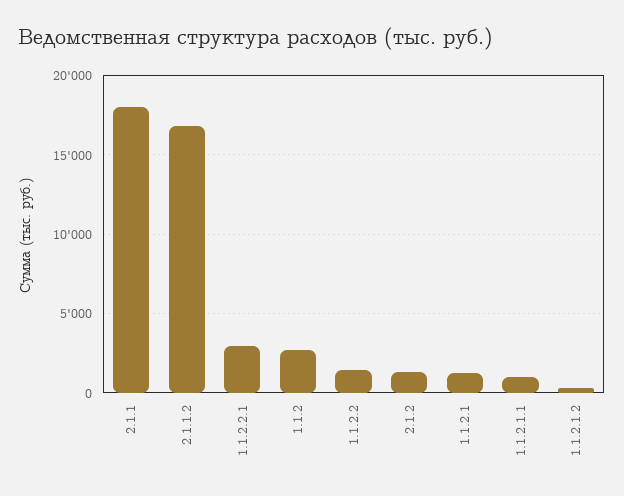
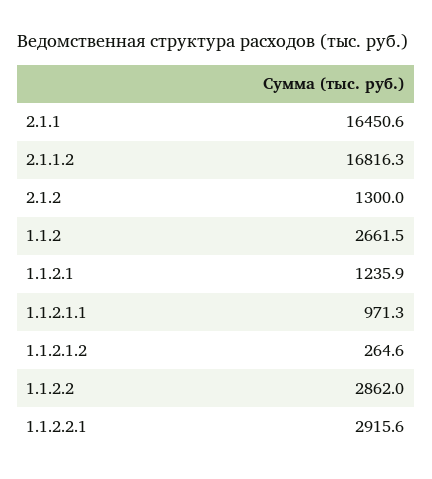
  {
-   "2.1.1": 18000,
+   "2.1.1": 16450.6,
    "2.1.1.2": 16816.3,
    "1.1.2.2.1": 2915.6,
    "1.1.2": 2661.5,
-   "1.1.2.2": 1500,
+   "1.1.2.2": 2862,
    "2.1.2": 1300,
    "1.1.2.1": 1235.9,
    "1.1.2.1.1": 971.3,
    "1.1.2.1.2": 264.6
  }

